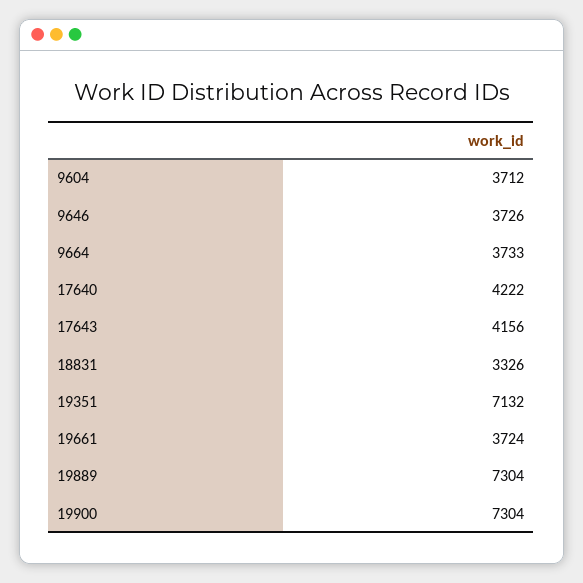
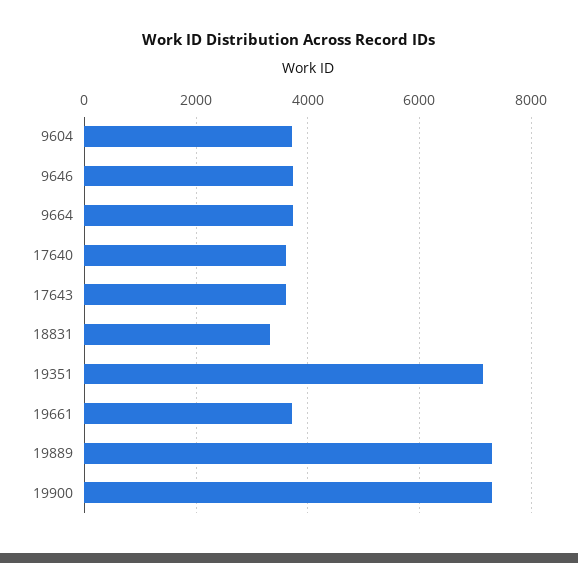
  {
    "9604": 3712,
    "9646": 3726,
    "9664": 3733,
-   "17640": 4222,
+   "17640": 3600,
-   "17643": 4156,
+   "17643": 3600,
    "18831": 3326,
    "19351": 7132,
    "19661": 3724,
    "19889": 7304,
    "19900": 7304
  }

